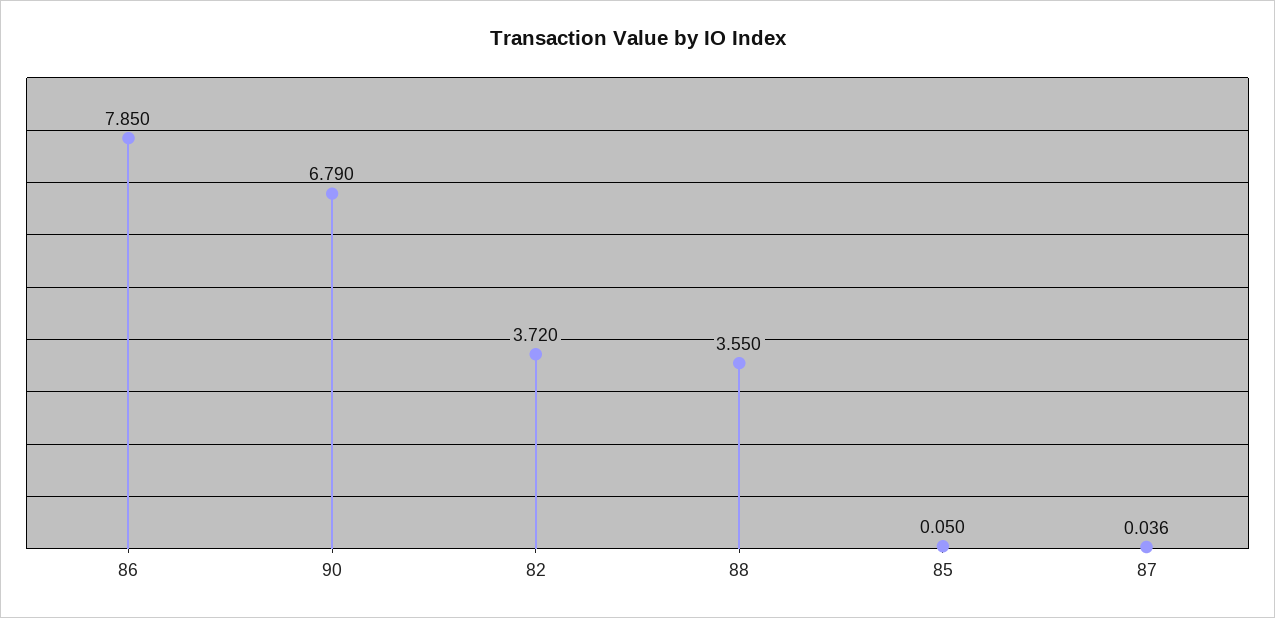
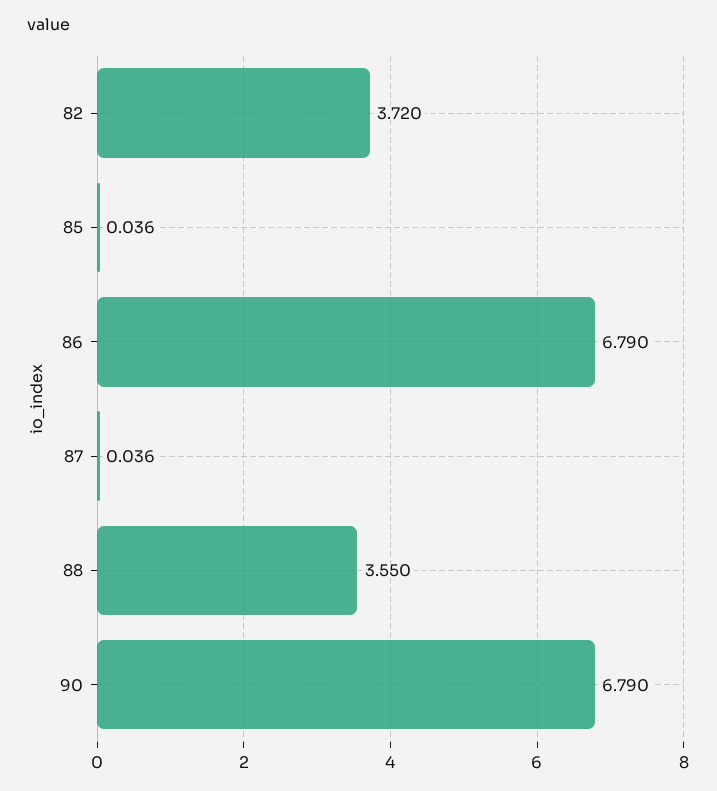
  {
-   "86": 7.85,
+   "86": 6.79,
    "90": 6.79,
    "82": 3.72,
    "88": 3.55,
-   "85": 0.05,
+   "85": 0.036,
    "87": 0.036
  }

